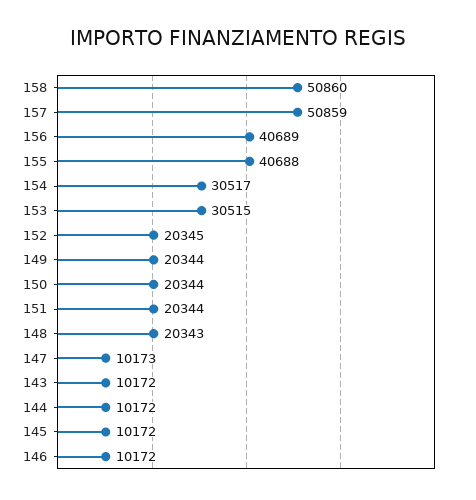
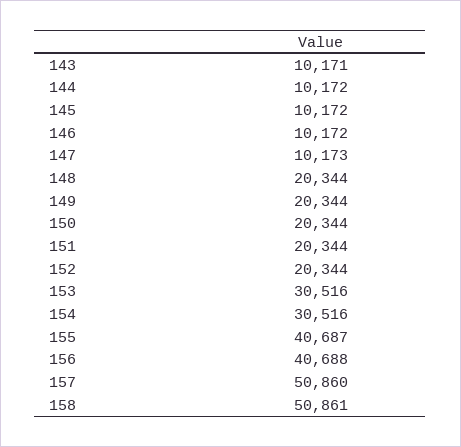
  {
-   "158": 50860,
+   "158": 50861,
-   "157": 50859,
+   "157": 50860,
-   "156": 40689,
+   "156": 40688,
-   "155": 40688,
+   "155": 40687,
-   "154": 30517,
+   "154": 30516,
-   "153": 30515,
+   "153": 30516,
-   "152": 20345,
+   "152": 20344,
    "149": 20344,
    "150": 20344,
    "151": 20344,
-   "148": 20343,
+   "148": 20344,
    "147": 10173,
-   "143": 10172,
+   "143": 10171,
    "144": 10172,
    "145": 10172,
    "146": 10172
  }

